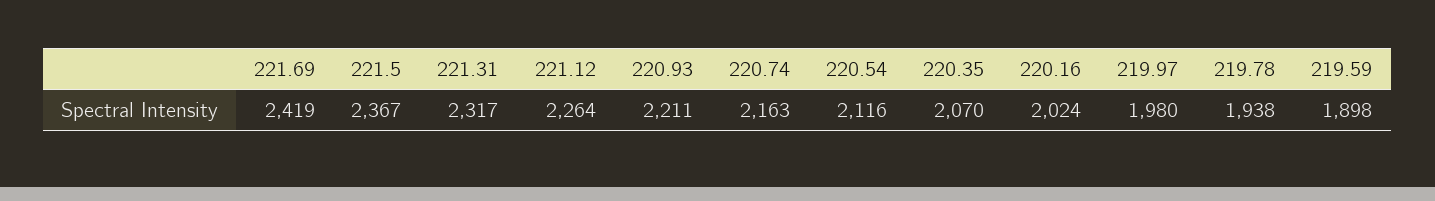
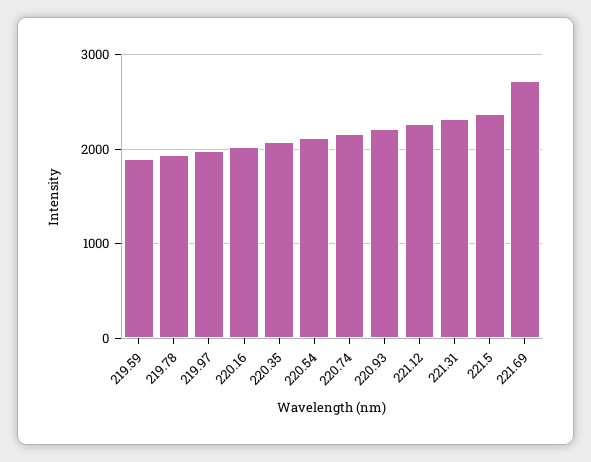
  {
-   "221.69": 2419,
+   "221.69": 2700,
    "221.5": 2367,
    "221.31": 2317,
    "221.12": 2264,
    "220.93": 2211,
    "220.74": 2163,
    "220.54": 2116,
    "220.35": 2070,
    "220.16": 2024,
    "219.97": 1980,
    "219.78": 1938,
    "219.59": 1898
  }

